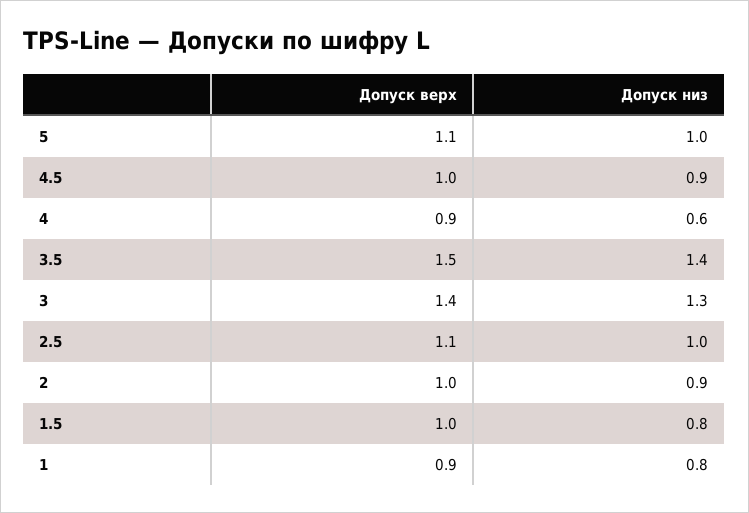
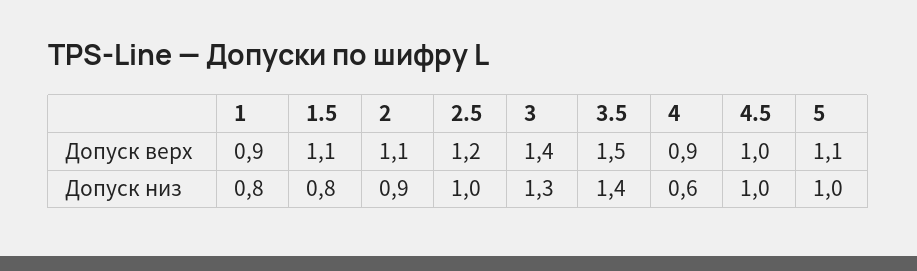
  {
    "Допуск верх": {
      "5": 1.1,
      "4.5": 1,
      "4": 0.9,
      "3.5": 1.5,
      "3": 1.4,
-     "2.5": 1.1,
+     "2.5": 1.2,
-     "2": 1,
+     "2": 1.1,
-     "1.5": 1,
+     "1.5": 1.1,
      "1": 0.9
    },
    "Допуск низ": {
      "5": 1,
-     "4.5": 0.9,
+     "4.5": 1,
      "4": 0.6,
      "3.5": 1.4,
      "3": 1.3,
      "2.5": 1,
      "2": 0.9,
      "1.5": 0.8,
      "1": 0.8
    }
  }

